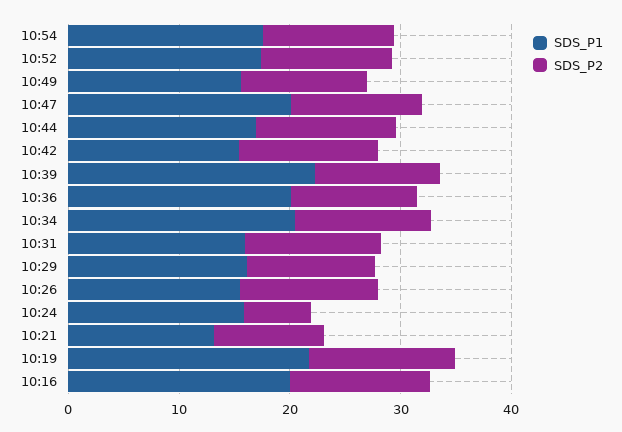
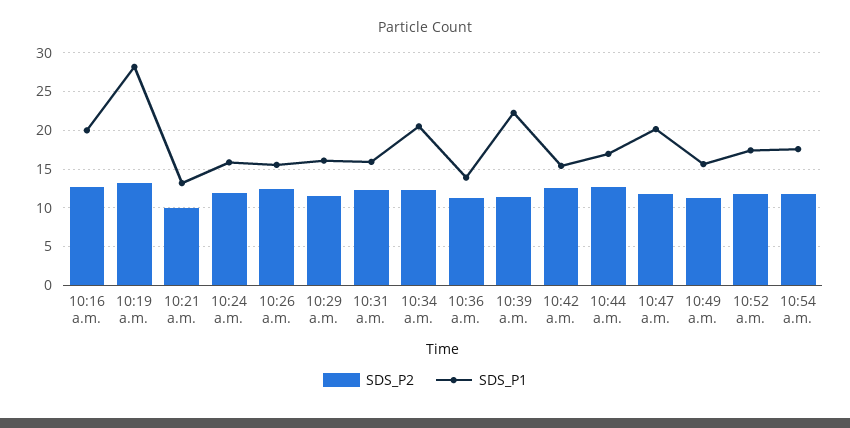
  {
    "SDS_P1": {
      "10:54": 18,
      "10:52": 17,
      "10:49": 16,
      "10:47": 20,
      "10:44": 17,
      "10:42": 15,
      "10:39": 22,
-     "10:36": 20,
+     "10:36": 14,
      "10:34": 21,
      "10:31": 16,
      "10:29": 16,
      "10:26": 16,
      "10:24": 16,
      "10:21": 13,
-     "10:19": 22,
+     "10:19": 28,
      "10:16": 20
    },
    "SDS_P2": {
      "10:54": 12,
      "10:52": 12,
      "10:49": 11,
      "10:47": 12,
      "10:44": 13,
      "10:42": 13,
      "10:39": 11,
      "10:36": 11,
      "10:34": 12,
      "10:31": 12,
      "10:29": 12,
      "10:26": 12,
-     "10:24": 6,
+     "10:24": 12,
      "10:21": 10,
      "10:19": 13,
      "10:16": 13
    }
  }

